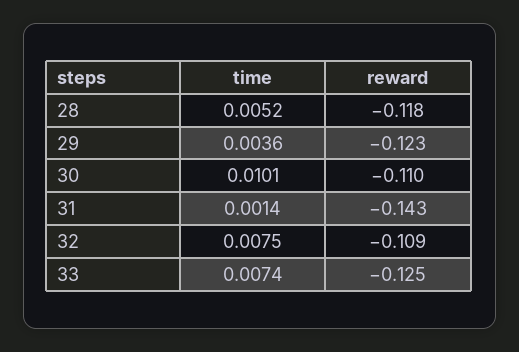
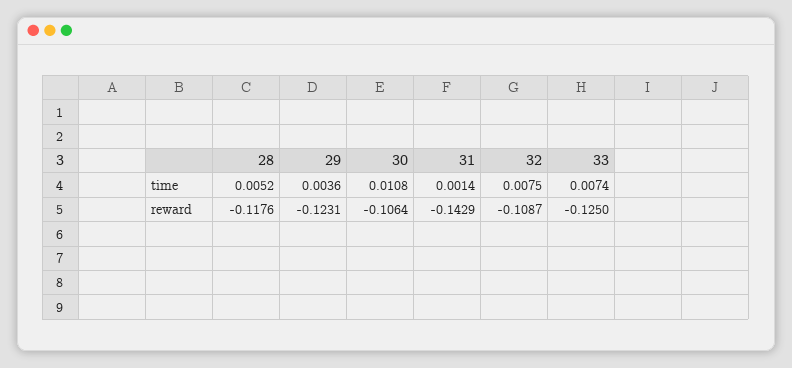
  {
    "time": {
      "28": 0.0052,
      "29": 0.0036,
-     "30": 0.0101,
+     "30": 0.0108,
      "31": 0.0014,
      "32": 0.0075,
      "33": 0.0074
    },
    "reward": {
      "28": -0.1176,
      "29": -0.1231,
-     "30": -0.11,
+     "30": -0.1064,
      "31": -0.1429,
      "32": -0.1087,
      "33": -0.125
    }
  }

